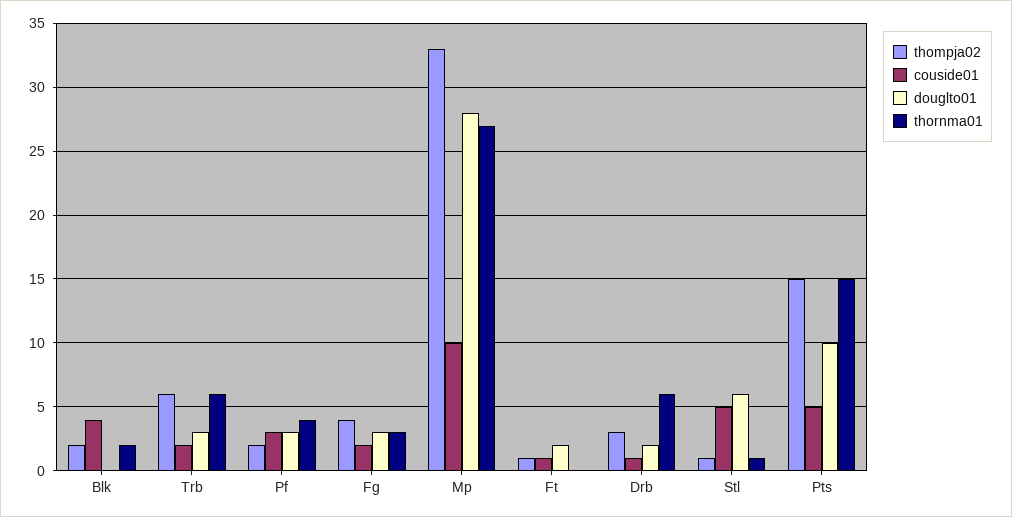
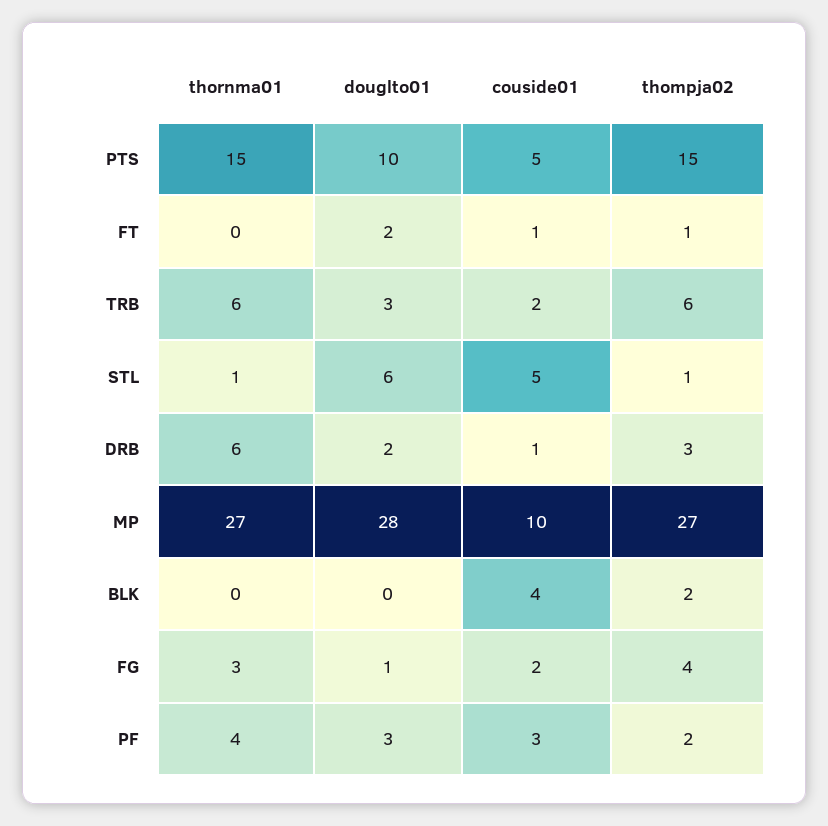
  {
    "thompja02": {
      "Blk": 2,
      "Trb": 6,
      "Pf": 2,
      "Fg": 4,
-     "Mp": 33,
+     "Mp": 27,
      "Ft": 1,
      "Drb": 3,
      "Stl": 1,
      "Pts": 15
    },
    "couside01": {
      "Blk": 4,
      "Trb": 2,
      "Pf": 3,
      "Fg": 2,
      "Mp": 10,
      "Ft": 1,
      "Drb": 1,
      "Stl": 5,
      "Pts": 5
    },
    "douglto01": {
      "Blk": 0,
      "Trb": 3,
      "Pf": 3,
-     "Fg": 3,
+     "Fg": 1,
      "Mp": 28,
      "Ft": 2,
      "Drb": 2,
      "Stl": 6,
      "Pts": 10
    },
    "thornma01": {
-     "Blk": 2,
+     "Blk": 0,
      "Trb": 6,
      "Pf": 4,
      "Fg": 3,
      "Mp": 27,
      "Ft": 0,
      "Drb": 6,
      "Stl": 1,
      "Pts": 15
    }
  }

